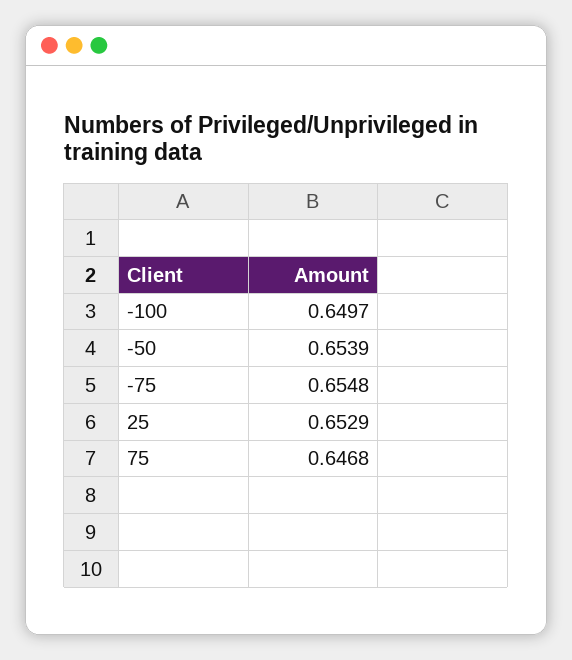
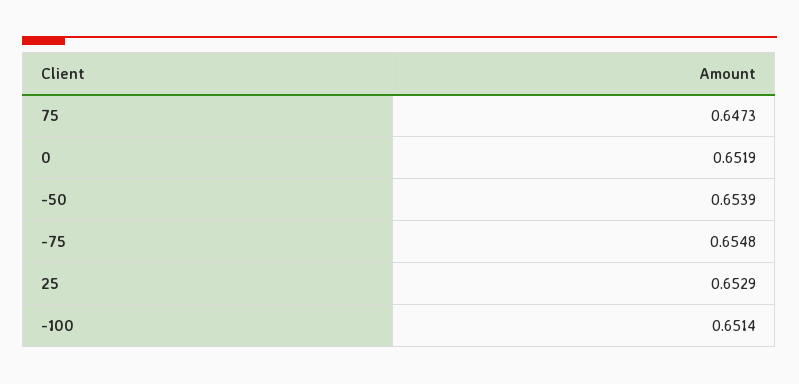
  {
-   "-100": 0.6497,
+   "-100": 0.6514,
    "-50": 0.6539,
    "-75": 0.6548,
    "25": 0.6529,
-   "75": 0.6468
+   "75": 0.6473,
+   "0": 0.6519
  }

